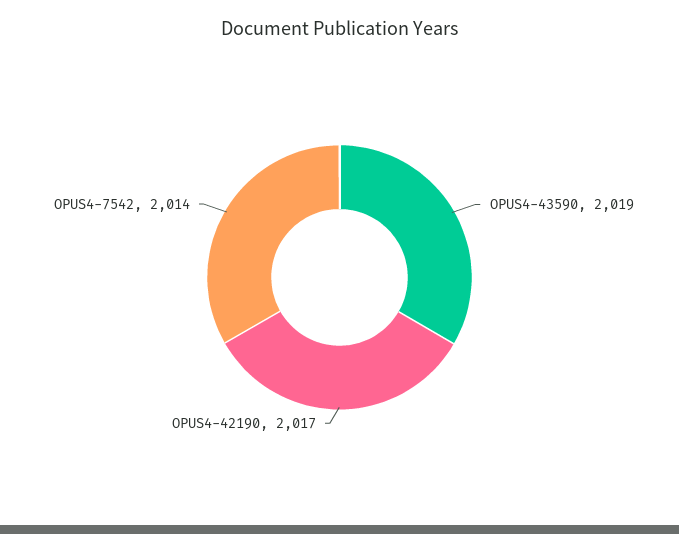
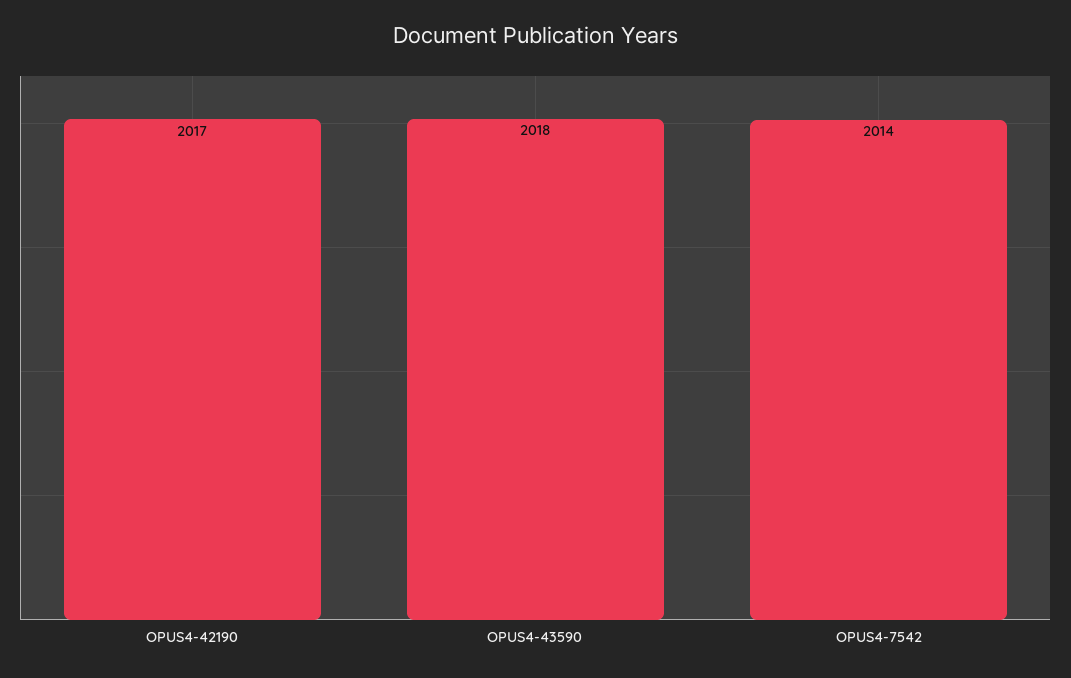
  {
-   "OPUS4-43590": 2019,
+   "OPUS4-43590": 2018,
    "OPUS4-42190": 2017,
    "OPUS4-7542": 2014
  }

